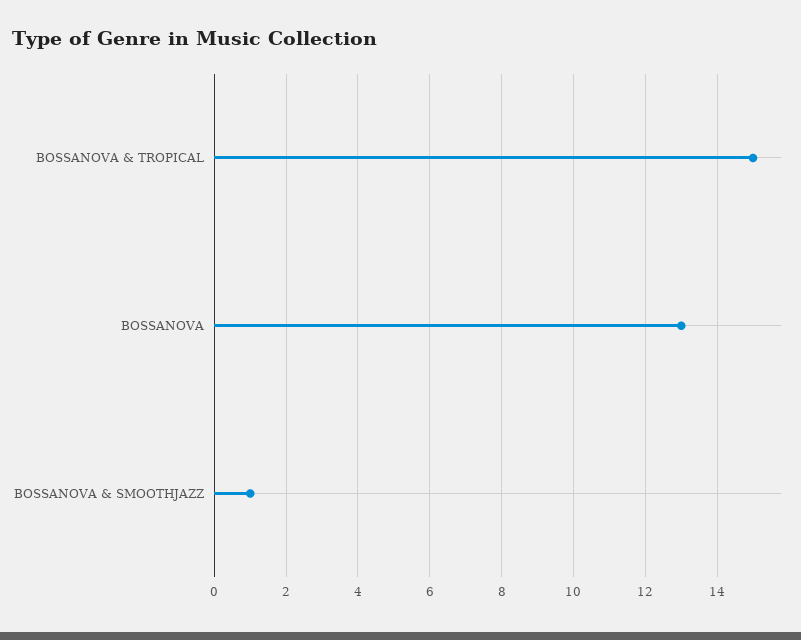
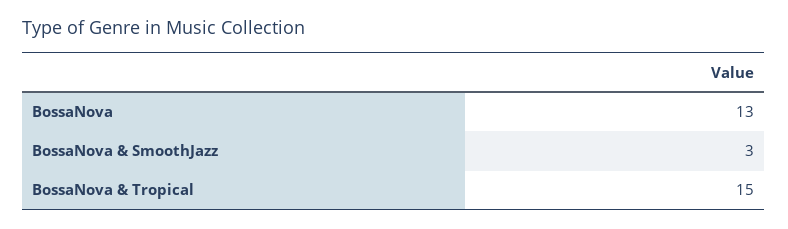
  {
    "BOSSANOVA & TROPICAL": 15,
    "BOSSANOVA": 13,
-   "BOSSANOVA & SMOOTHJAZZ": 1
+   "BOSSANOVA & SMOOTHJAZZ": 3
  }

